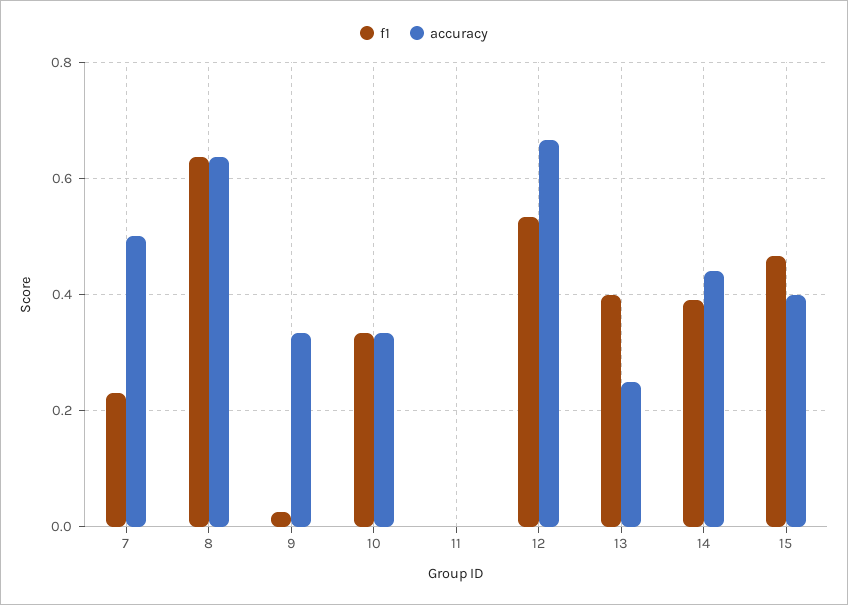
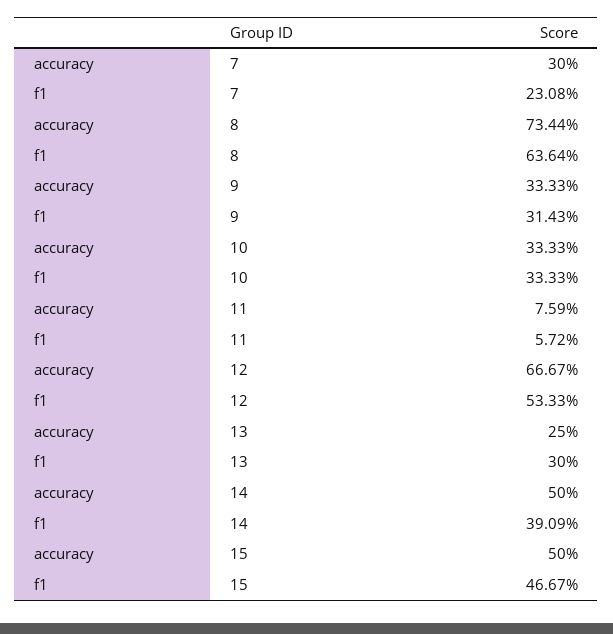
  {
    "f1": {
      "7": 0.2308,
      "8": 0.6364,
-     "9": 0.02,
+     "9": 0.3143,
      "10": 0.3333,
-     "11": 0,
+     "11": 0.0572,
      "12": 0.5333,
-     "13": 0.4,
+     "13": 0.3,
      "14": 0.3909,
      "15": 0.4667
    },
    "accuracy": {
-     "7": 0.5,
+     "7": 0.3,
-     "8": 0.64,
+     "8": 0.7344,
      "9": 0.3333,
      "10": 0.3333,
-     "11": 0,
+     "11": 0.0759,
      "12": 0.6667,
      "13": 0.25,
-     "14": 0.44,
+     "14": 0.5,
-     "15": 0.4
+     "15": 0.5
    }
  }

